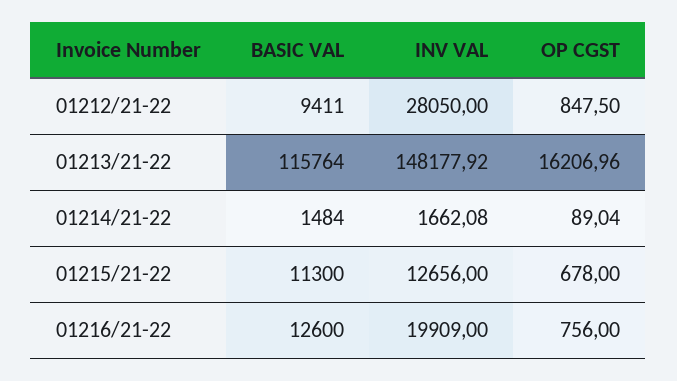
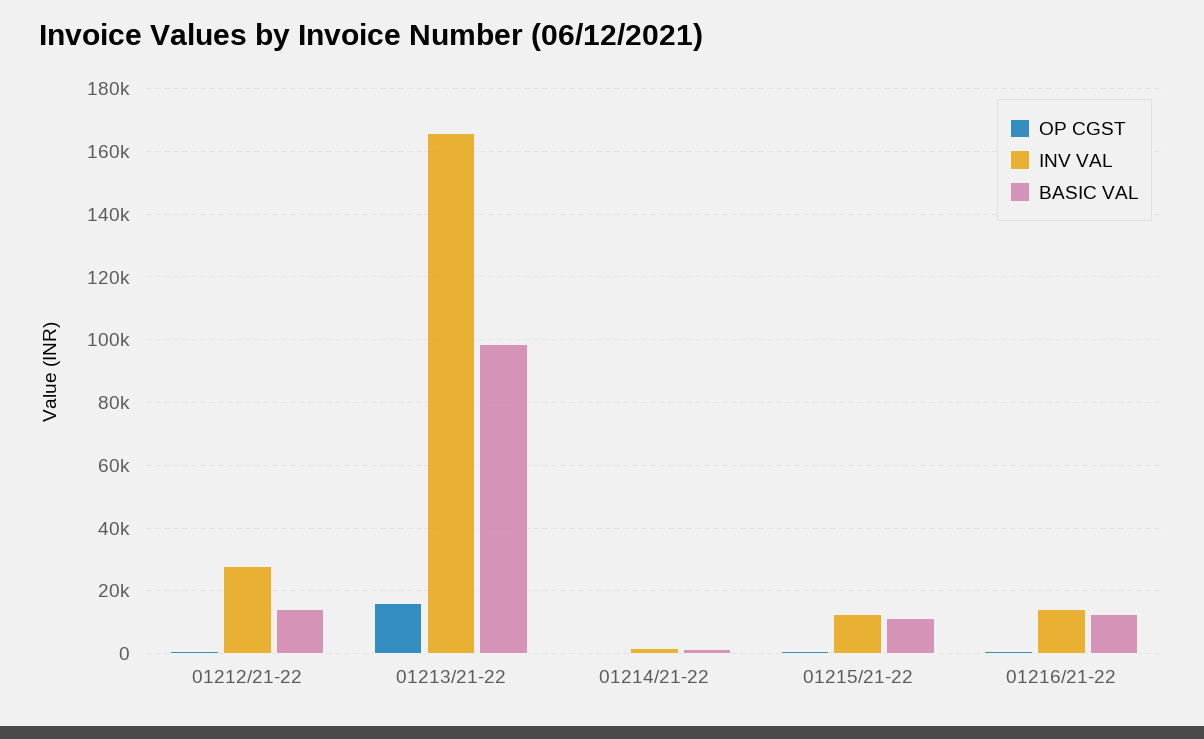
  {
    "BASIC VAL": {
-     "01212/21-22": 9411,
+     "01212/21-22": 14000,
-     "01213/21-22": 115764,
+     "01213/21-22": 98000,
      "01214/21-22": 1484,
      "01215/21-22": 11300,
      "01216/21-22": 12600
    },
    "INV VAL": {
      "01212/21-22": 28050,
-     "01213/21-22": 148177.92,
+     "01213/21-22": 166000,
      "01214/21-22": 1662.08,
      "01215/21-22": 12656,
-     "01216/21-22": 19909
+     "01216/21-22": 14000
    },
    "OP CGST": {
      "01212/21-22": 847.5,
      "01213/21-22": 16206.96,
      "01214/21-22": 89.04,
      "01215/21-22": 678,
      "01216/21-22": 756
    }
  }

